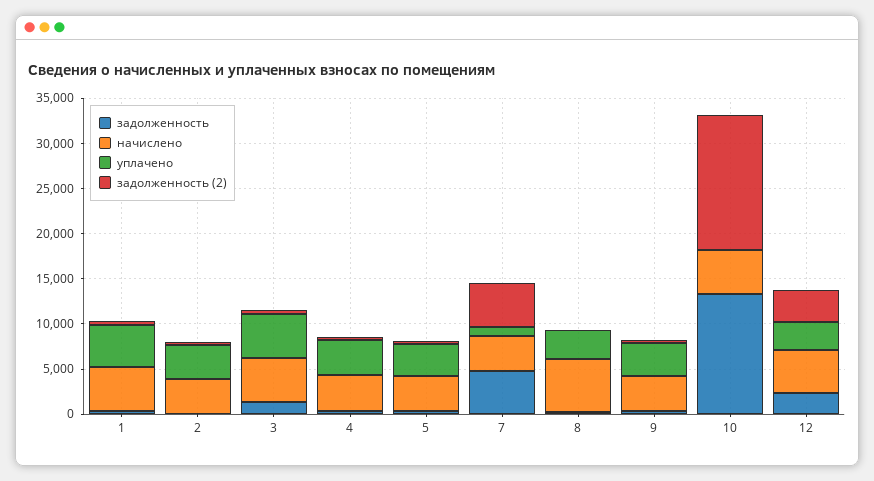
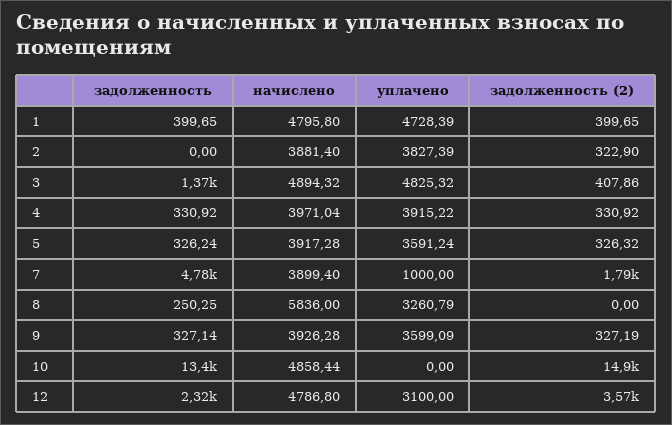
  {
    "задолженность": {
      "1": 399.65,
      "2": 0,
      "3": 1370,
      "4": 330.92,
      "5": 326.24,
      "7": 4780,
      "8": 250.25,
      "9": 327.14,
      "10": 13400,
      "12": 2320
    },
    "начислено": {
      "1": 4795.8,
      "2": 3881.4,
      "3": 4894.32,
      "4": 3971.04,
      "5": 3917.28,
      "7": 3899.4,
      "8": 5836,
      "9": 3926.28,
      "10": 4858.44,
      "12": 4786.8
    },
    "уплачено": {
      "1": 4728.39,
      "2": 3827.39,
      "3": 4825.32,
      "4": 3915.22,
      "5": 3591.24,
      "7": 1000,
      "8": 3260.79,
      "9": 3599.09,
      "10": 0,
      "12": 3100
    },
    "задолженность (2)": {
      "1": 399.65,
      "2": 322.9,
      "3": 407.86,
      "4": 330.92,
      "5": 326.32,
-     "7": 5000,
+     "7": 1790,
      "8": 0,
      "9": 327.19,
      "10": 14900,
      "12": 3570
    }
  }

